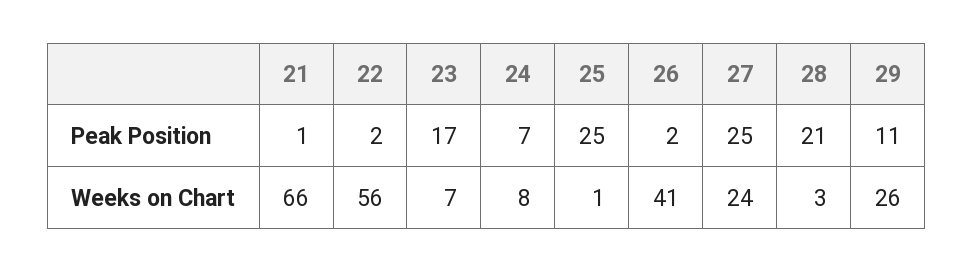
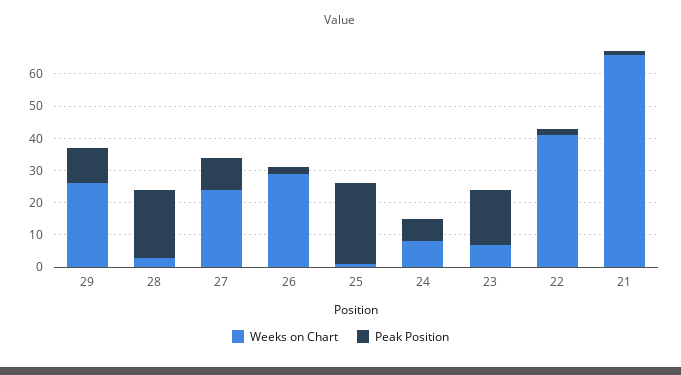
  {
    "Peak Position": {
      "21": 1,
      "22": 2,
      "23": 17,
      "24": 7,
      "25": 25,
      "26": 2,
-     "27": 25,
+     "27": 10,
      "28": 21,
      "29": 11
    },
    "Weeks on Chart": {
      "21": 66,
-     "22": 56,
+     "22": 40,
      "23": 7,
      "24": 8,
      "25": 1,
-     "26": 41,
+     "26": 30,
      "27": 24,
      "28": 3,
      "29": 26
    }
  }

